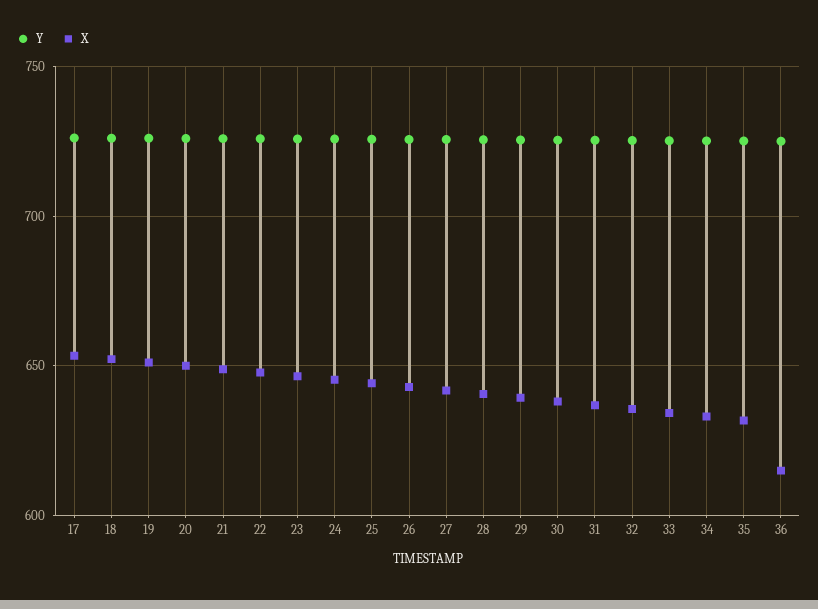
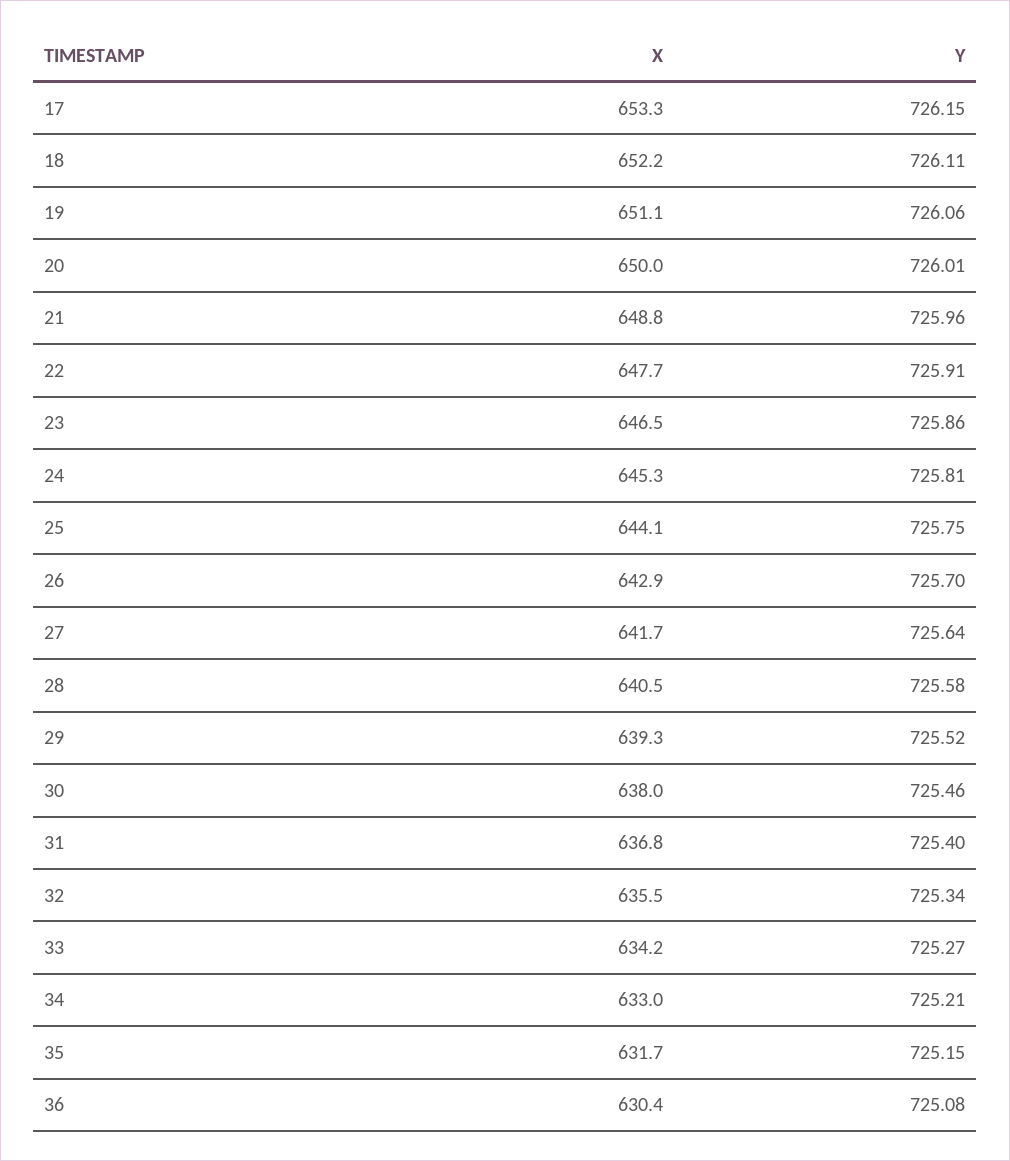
  {
    "Y": {
      "17": 726.15,
      "18": 726.11,
      "19": 726.06,
      "20": 726.01,
      "21": 725.96,
      "22": 725.91,
      "23": 725.86,
      "24": 725.81,
      "25": 725.75,
      "26": 725.7,
      "27": 725.64,
      "28": 725.58,
      "29": 725.52,
      "30": 725.46,
      "31": 725.4,
      "32": 725.34,
      "33": 725.27,
      "34": 725.21,
      "35": 725.15,
      "36": 725.08
    },
    "X": {
      "17": 653.3,
      "18": 652.2,
      "19": 651.1,
      "20": 650,
      "21": 648.8,
      "22": 647.7,
      "23": 646.5,
      "24": 645.3,
      "25": 644.1,
      "26": 642.9,
      "27": 641.7,
      "28": 640.5,
      "29": 639.3,
      "30": 638,
      "31": 636.8,
      "32": 635.5,
      "33": 634.2,
      "34": 633,
      "35": 631.7,
-     "36": 615
+     "36": 630.4
    }
  }

